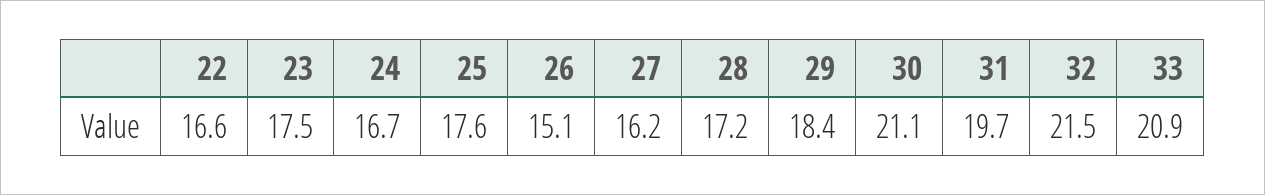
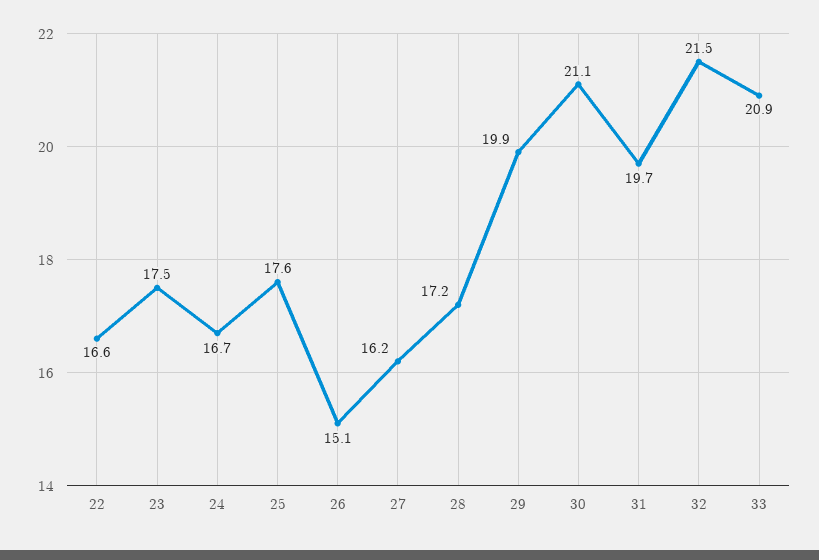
  {
    "22": 16.6,
    "23": 17.5,
    "24": 16.7,
    "25": 17.6,
    "26": 15.1,
    "27": 16.2,
    "28": 17.2,
-   "29": 18.4,
+   "29": 19.9,
    "30": 21.1,
    "31": 19.7,
    "32": 21.5,
    "33": 20.9
  }

